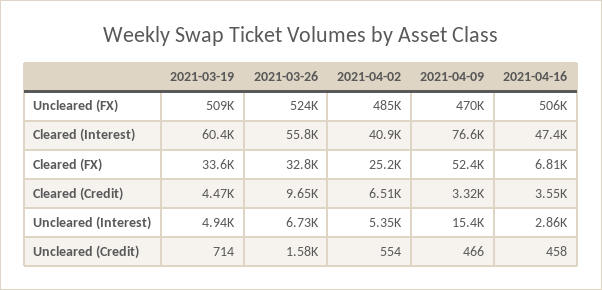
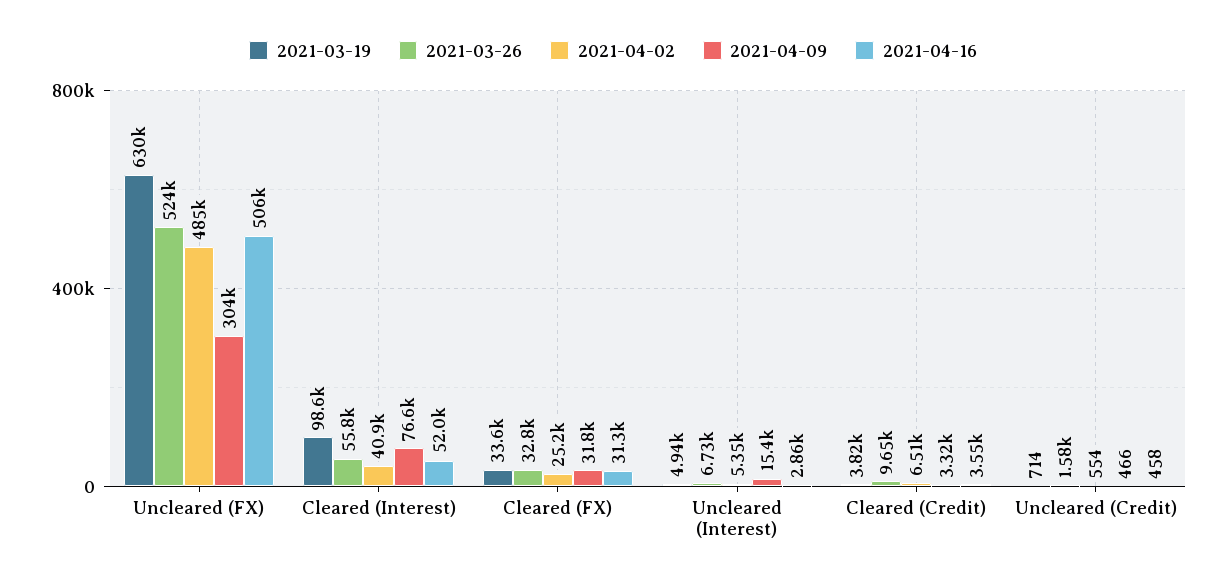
  {
    "2021-03-19": {
-     "Uncleared (FX)": 509000,
+     "Uncleared (FX)": 630000,
-     "Cleared (Interest)": 60400,
+     "Cleared (Interest)": 98600,
      "Cleared (FX)": 33600,
-     "Cleared (Credit)": 4470,
+     "Cleared (Credit)": 3820,
      "Uncleared (Interest)": 4940,
      "Uncleared (Credit)": 714
    },
    "2021-03-26": {
      "Uncleared (FX)": 524000,
      "Cleared (Interest)": 55800,
      "Cleared (FX)": 32800,
      "Cleared (Credit)": 9650,
      "Uncleared (Interest)": 6730,
      "Uncleared (Credit)": 1580
    },
    "2021-04-02": {
      "Uncleared (FX)": 485000,
      "Cleared (Interest)": 40900,
      "Cleared (FX)": 25200,
      "Cleared (Credit)": 6510,
      "Uncleared (Interest)": 5350,
      "Uncleared (Credit)": 554
    },
    "2021-04-09": {
-     "Uncleared (FX)": 470000,
+     "Uncleared (FX)": 304000,
      "Cleared (Interest)": 76600,
-     "Cleared (FX)": 52400,
+     "Cleared (FX)": 31800,
      "Cleared (Credit)": 3320,
      "Uncleared (Interest)": 15400,
      "Uncleared (Credit)": 466
    },
    "2021-04-16": {
      "Uncleared (FX)": 506000,
-     "Cleared (Interest)": 47400,
+     "Cleared (Interest)": 52000,
-     "Cleared (FX)": 6810,
+     "Cleared (FX)": 31300,
      "Cleared (Credit)": 3550,
      "Uncleared (Interest)": 2860,
      "Uncleared (Credit)": 458
    }
  }

